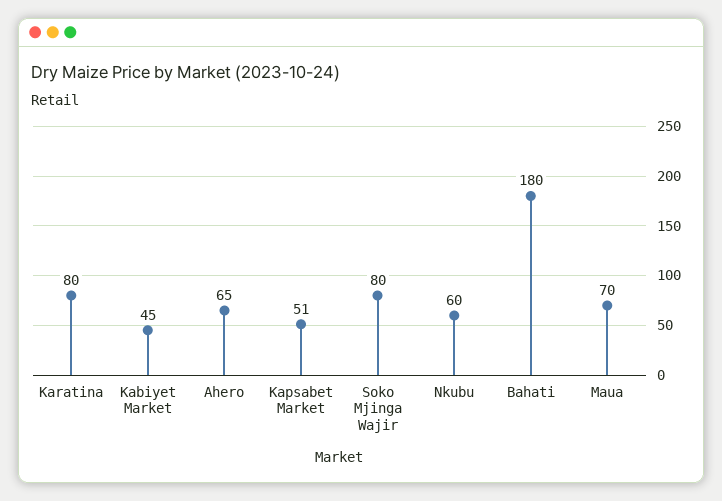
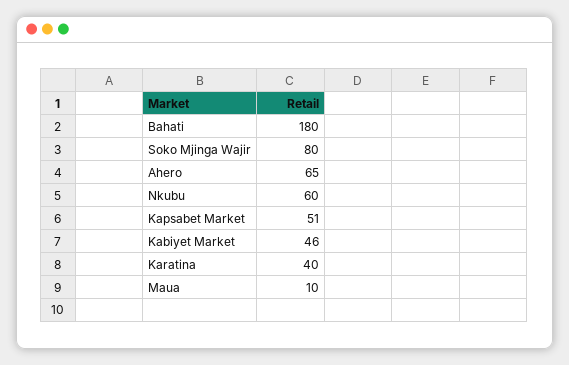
  {
-   "Karatina": 80,
+   "Karatina": 40,
-   "Kabiyet Market": 45,
+   "Kabiyet Market": 46,
    "Ahero": 65,
    "Kapsabet Market": 51,
    "Soko Mjinga Wajir": 80,
    "Nkubu": 60,
    "Bahati": 180,
-   "Maua": 70
+   "Maua": 10
  }

